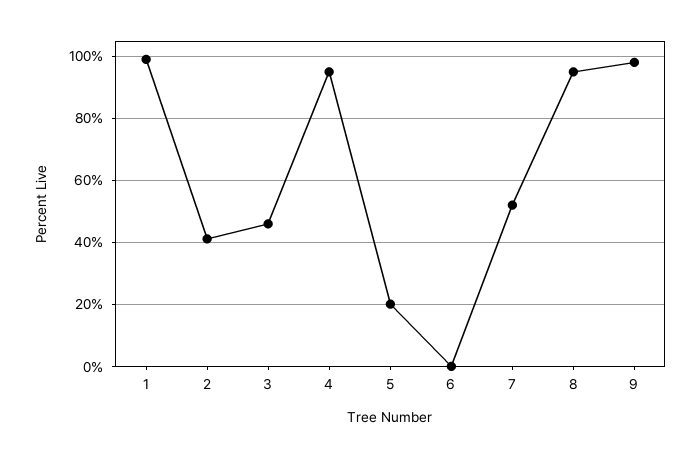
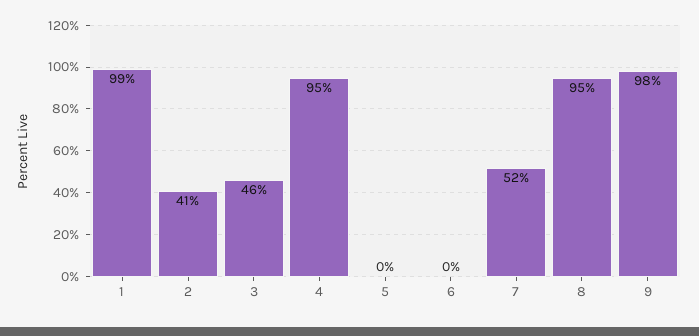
  {
    "1": 99,
    "2": 41,
    "3": 46,
    "4": 95,
-   "5": 20,
+   "5": 0,
    "6": 0,
    "7": 52,
    "8": 95,
    "9": 98
  }

